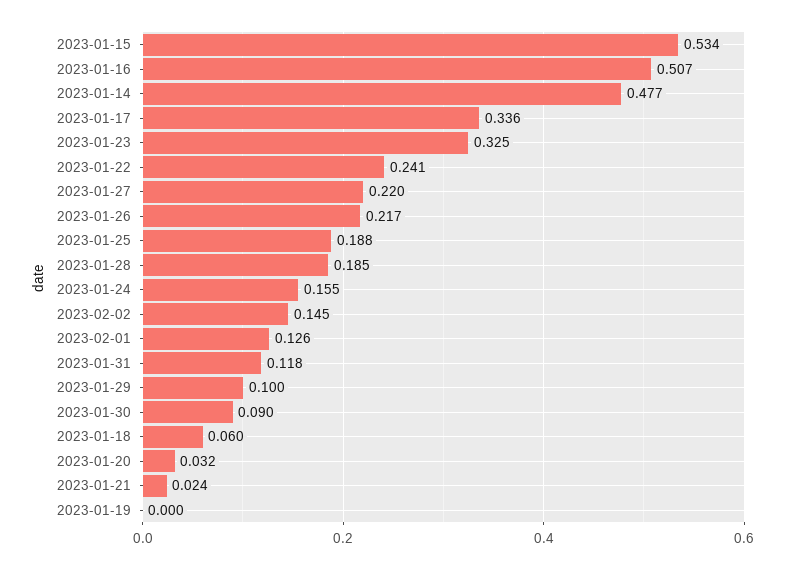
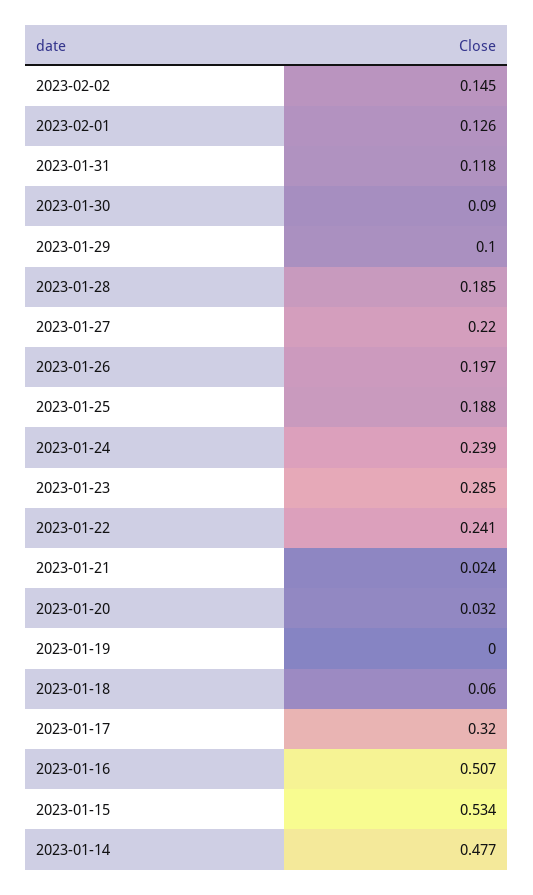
  {
    "2023-01-15": 0.534,
    "2023-01-16": 0.507,
    "2023-01-14": 0.477,
-   "2023-01-17": 0.336,
+   "2023-01-17": 0.32,
-   "2023-01-23": 0.325,
+   "2023-01-23": 0.285,
    "2023-01-22": 0.241,
    "2023-01-27": 0.22,
-   "2023-01-26": 0.217,
+   "2023-01-26": 0.197,
    "2023-01-25": 0.188,
    "2023-01-28": 0.185,
-   "2023-01-24": 0.155,
+   "2023-01-24": 0.239,
    "2023-02-02": 0.145,
    "2023-02-01": 0.126,
    "2023-01-31": 0.118,
    "2023-01-29": 0.1,
    "2023-01-30": 0.09,
    "2023-01-18": 0.06,
    "2023-01-20": 0.032,
    "2023-01-21": 0.024,
    "2023-01-19": 0
  }

